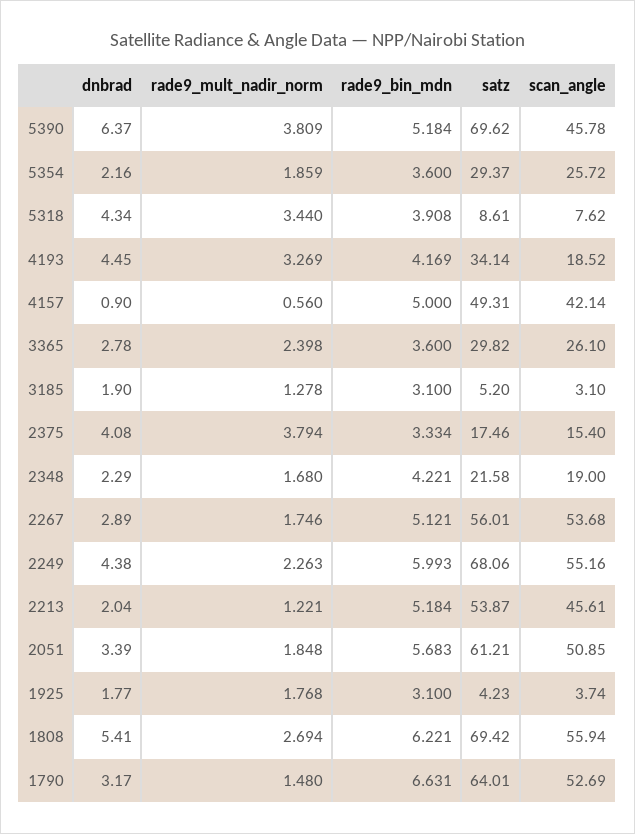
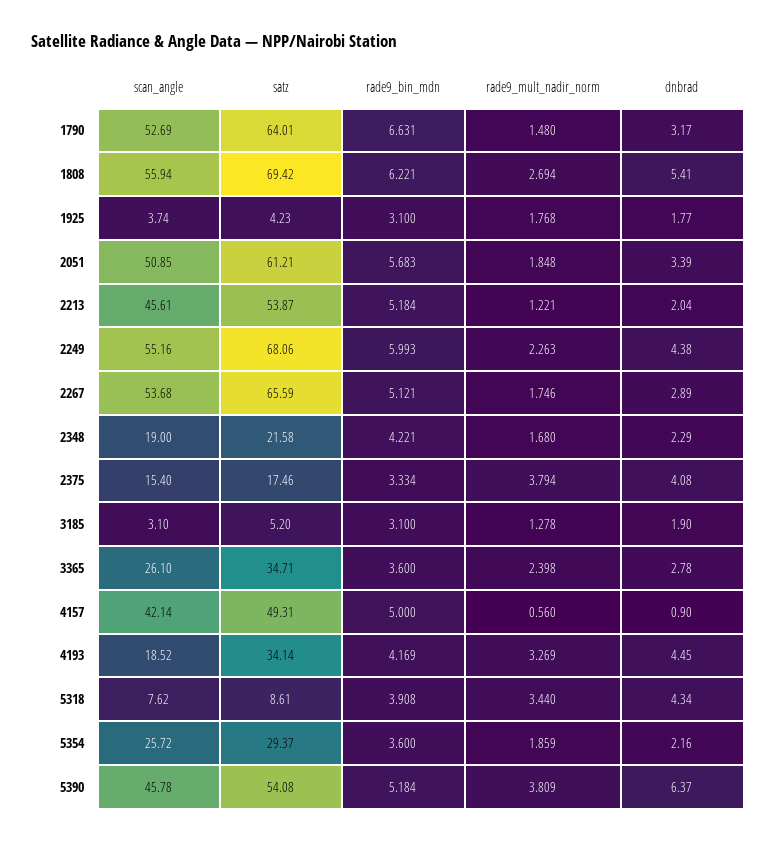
  {
    "dnbrad": {
      "5390": 6.37,
      "5354": 2.16,
      "5318": 4.34,
      "4193": 4.45,
      "4157": 0.9,
      "3365": 2.78,
      "3185": 1.9,
      "2375": 4.08,
      "2348": 2.29,
      "2267": 2.89,
      "2249": 4.38,
      "2213": 2.04,
      "2051": 3.39,
      "1925": 1.77,
      "1808": 5.41,
      "1790": 3.17
    },
    "rade9_mult_nadir_norm": {
      "5390": 3.809,
      "5354": 1.859,
      "5318": 3.44,
      "4193": 3.269,
      "4157": 0.56,
      "3365": 2.398,
      "3185": 1.278,
      "2375": 3.794,
      "2348": 1.68,
      "2267": 1.746,
      "2249": 2.263,
      "2213": 1.221,
      "2051": 1.848,
      "1925": 1.768,
      "1808": 2.694,
      "1790": 1.48
    },
    "rade9_bin_mdn": {
      "5390": 5.184,
      "5354": 3.6,
      "5318": 3.908,
      "4193": 4.169,
      "4157": 5,
      "3365": 3.6,
      "3185": 3.1,
      "2375": 3.334,
      "2348": 4.221,
      "2267": 5.121,
      "2249": 5.993,
      "2213": 5.184,
      "2051": 5.683,
      "1925": 3.1,
      "1808": 6.221,
      "1790": 6.631
    },
    "satz": {
-     "5390": 69.62,
+     "5390": 54.08,
      "5354": 29.37,
      "5318": 8.61,
      "4193": 34.14,
      "4157": 49.31,
-     "3365": 29.82,
+     "3365": 34.71,
      "3185": 5.2,
      "2375": 17.46,
      "2348": 21.58,
-     "2267": 56.01,
+     "2267": 65.59,
      "2249": 68.06,
      "2213": 53.87,
      "2051": 61.21,
      "1925": 4.23,
      "1808": 69.42,
      "1790": 64.01
    },
    "scan_angle": {
      "5390": 45.78,
      "5354": 25.72,
      "5318": 7.62,
      "4193": 18.52,
      "4157": 42.14,
      "3365": 26.1,
      "3185": 3.1,
      "2375": 15.4,
      "2348": 19,
      "2267": 53.68,
      "2249": 55.16,
      "2213": 45.61,
      "2051": 50.85,
      "1925": 3.74,
      "1808": 55.94,
      "1790": 52.69
    }
  }

